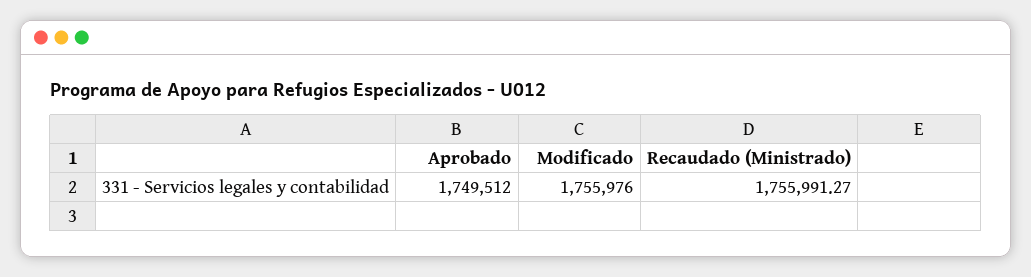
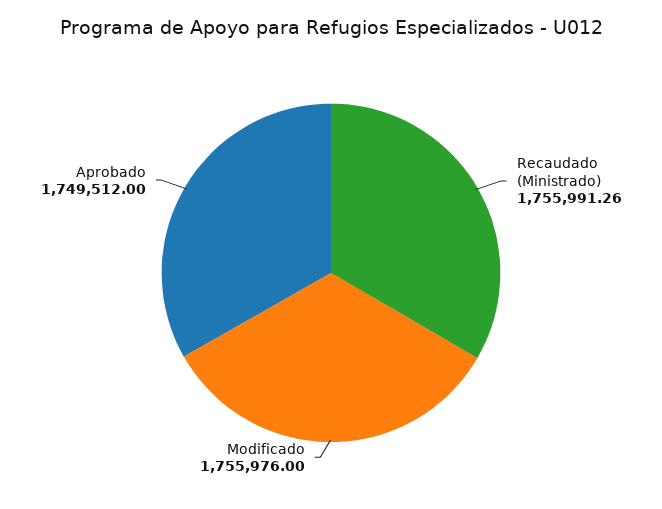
  {
    "Aprobado": 1749512,
    "Modificado": 1755976,
-   "Recaudado (Ministrado)": 1755991.27
+   "Recaudado (Ministrado)": 1755991.26
  }

